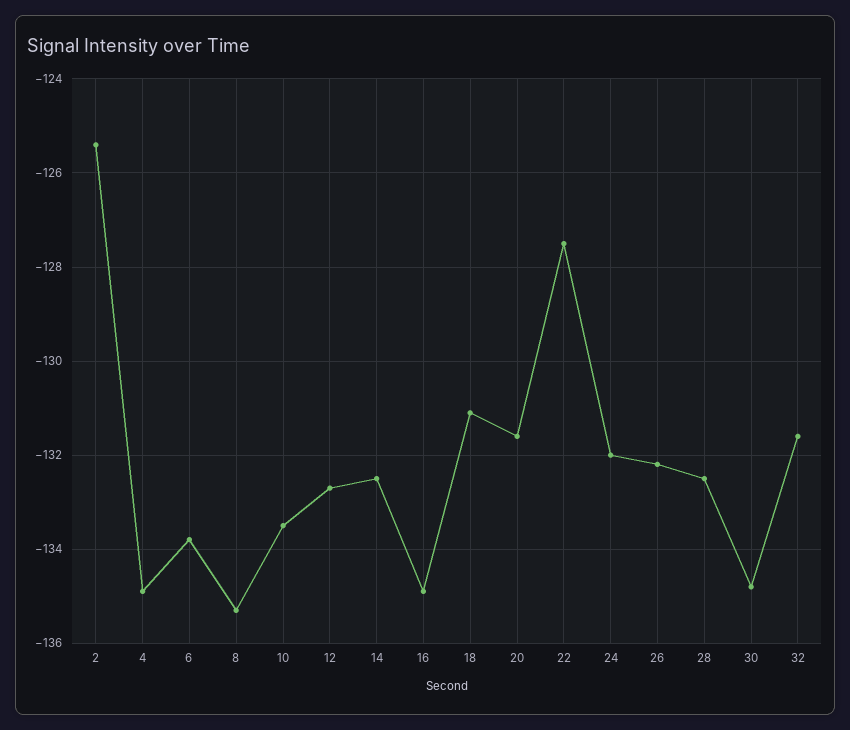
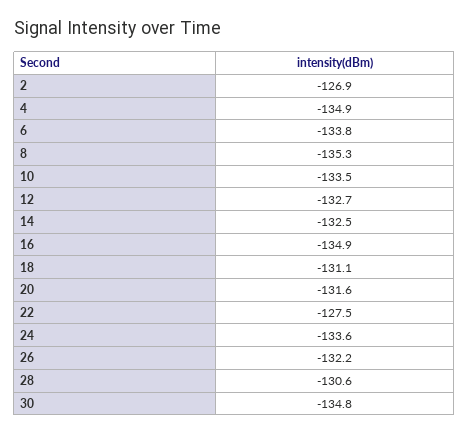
  {
-   "2": -125.5,
+   "2": -126.9,
    "4": -134.9,
    "6": -133.8,
    "8": -135.3,
    "10": -133.5,
    "12": -132.7,
    "14": -132.5,
    "16": -134.9,
    "18": -131.1,
    "20": -131.6,
    "22": -127.5,
-   "24": -132,
+   "24": -133.6,
    "26": -132.2,
-   "28": -132.5,
+   "28": -130.6,
-   "30": -134.8,
+   "30": -134.8
-   "32": -131.5
  }

